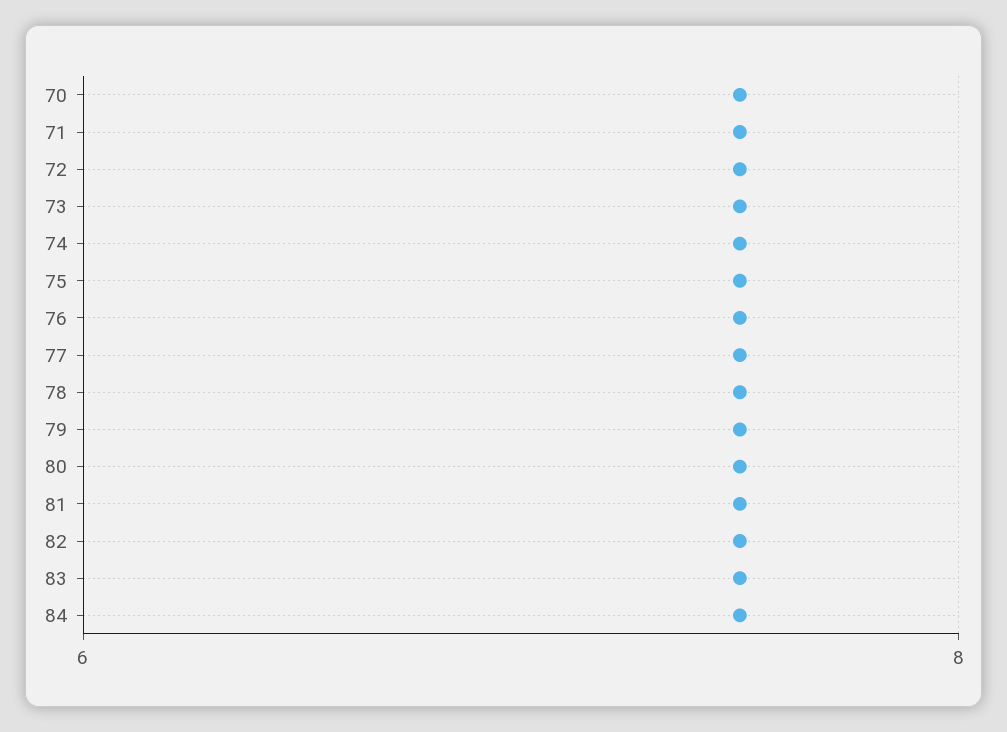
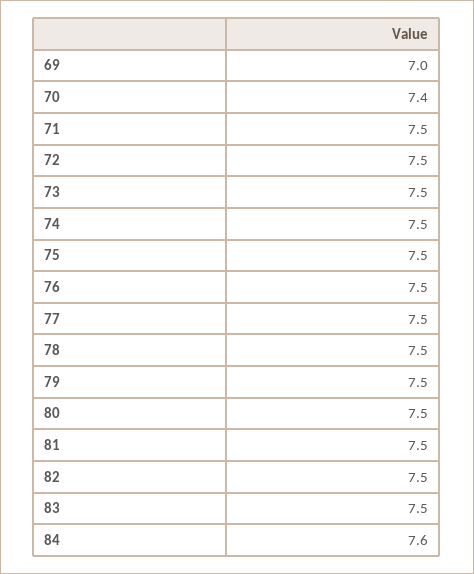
  {
-   "70": 7.5,
+   "70": 7.4,
    "71": 7.5,
    "72": 7.5,
    "73": 7.5,
    "74": 7.5,
    "75": 7.5,
    "76": 7.5,
    "77": 7.5,
    "78": 7.5,
    "79": 7.5,
    "80": 7.5,
    "81": 7.5,
    "82": 7.5,
    "83": 7.5,
-   "84": 7.5
+   "84": 7.6,
+   "69": 7
  }

